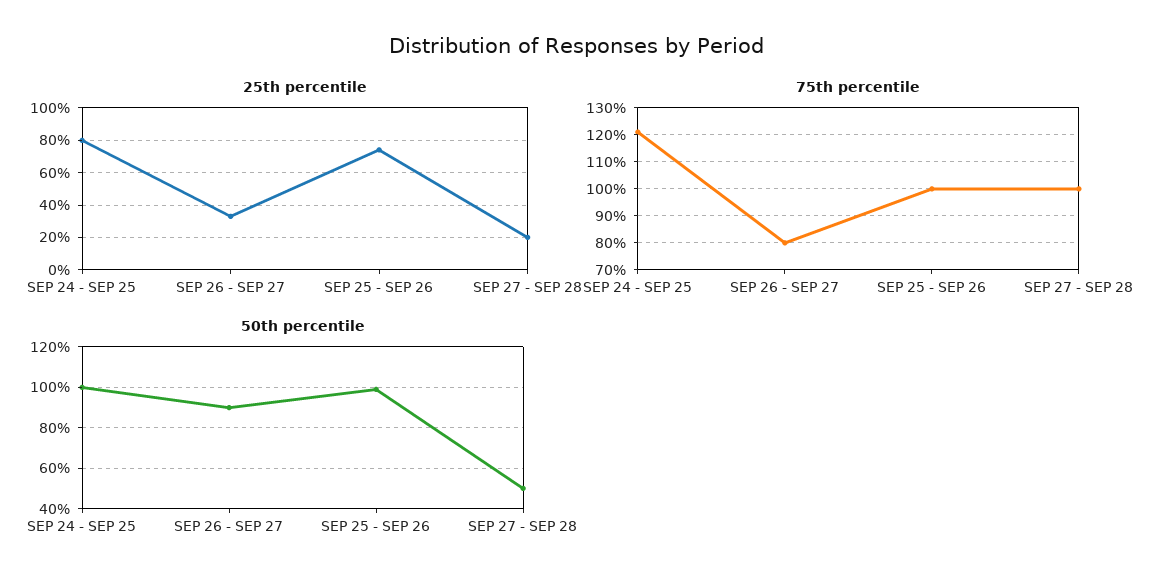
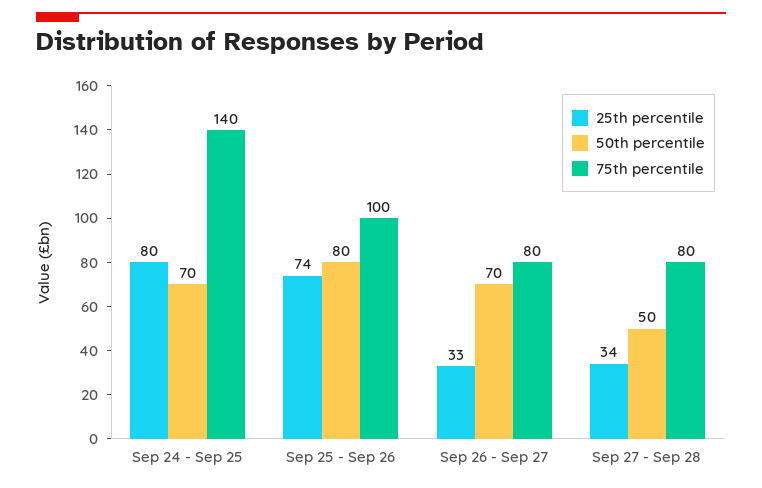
  {
    "25th percentile": {
      "SEP 24 - SEP 25": 80,
      "SEP 26 - SEP 27": 33,
      "SEP 25 - SEP 26": 74,
-     "SEP 27 - SEP 28": 20
+     "SEP 27 - SEP 28": 34
    },
    "75th percentile": {
-     "SEP 24 - SEP 25": 120,
+     "SEP 24 - SEP 25": 140,
      "SEP 26 - SEP 27": 80,
      "SEP 25 - SEP 26": 100,
-     "SEP 27 - SEP 28": 100
+     "SEP 27 - SEP 28": 80
    },
    "50th percentile": {
-     "SEP 24 - SEP 25": 100,
+     "SEP 24 - SEP 25": 70,
-     "SEP 26 - SEP 27": 90,
+     "SEP 26 - SEP 27": 70,
-     "SEP 25 - SEP 26": 100,
+     "SEP 25 - SEP 26": 80,
      "SEP 27 - SEP 28": 50
    }
  }

